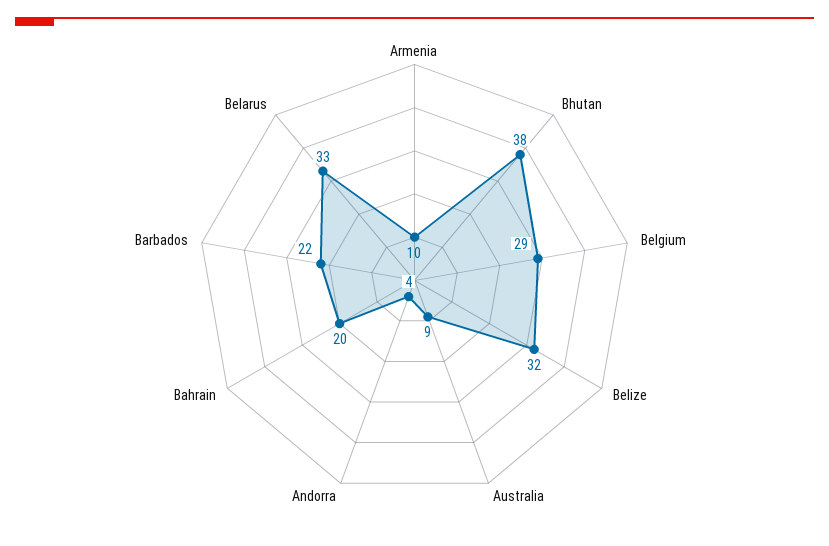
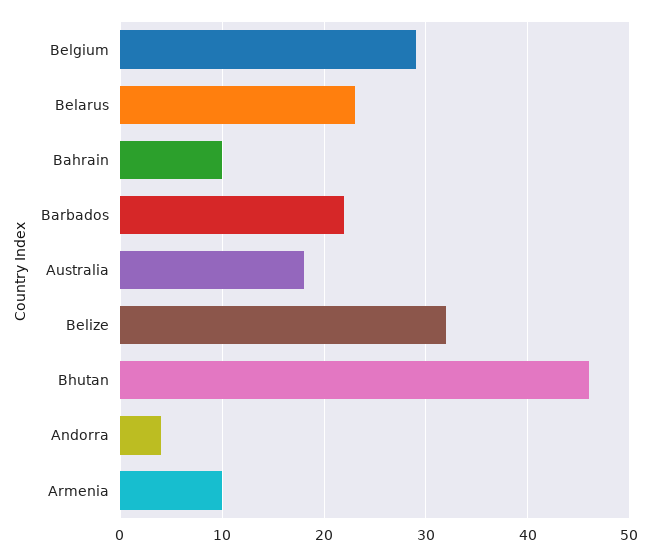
  {
    "Armenia": 10,
-   "Bhutan": 38,
+   "Bhutan": 46,
    "Belgium": 29,
    "Belize": 32,
-   "Australia": 9,
+   "Australia": 18,
    "Andorra": 4,
-   "Bahrain": 20,
+   "Bahrain": 10,
    "Barbados": 22,
-   "Belarus": 33
+   "Belarus": 23
  }

